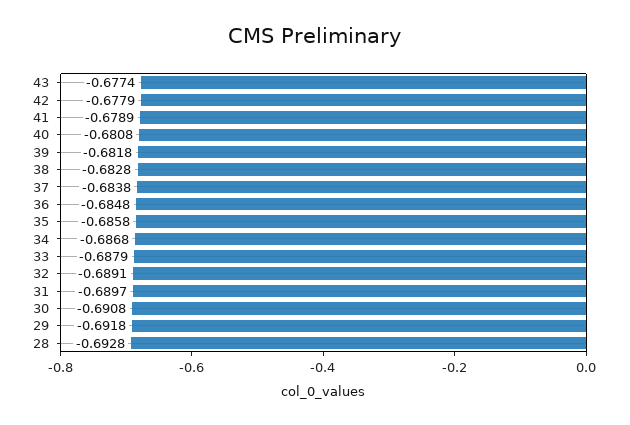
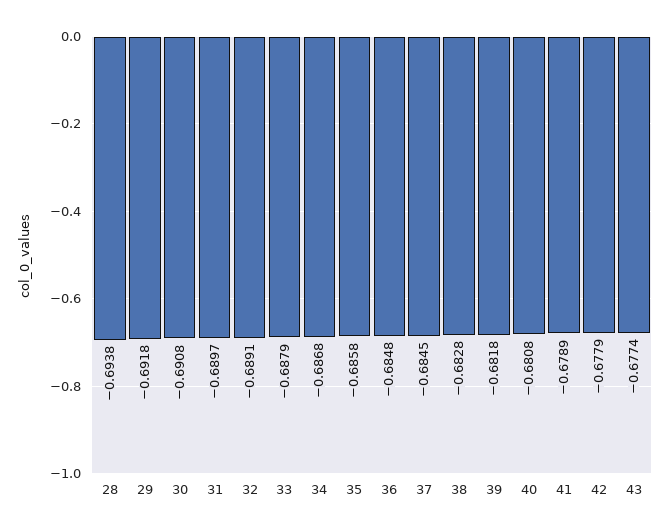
  {
    "43": -0.6774,
    "42": -0.6779,
    "41": -0.6789,
    "40": -0.6808,
    "39": -0.6818,
    "38": -0.6828,
-   "37": -0.6838,
+   "37": -0.6845,
    "36": -0.6848,
    "35": -0.6858,
    "34": -0.6868,
    "33": -0.6879,
    "32": -0.6891,
    "31": -0.6897,
    "30": -0.6908,
    "29": -0.6918,
-   "28": -0.6928
+   "28": -0.6938
  }

